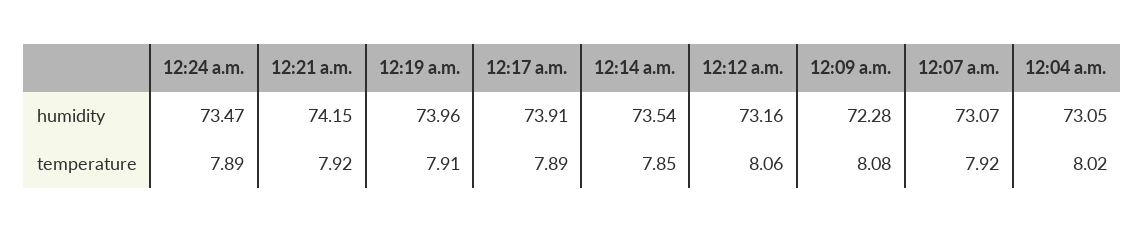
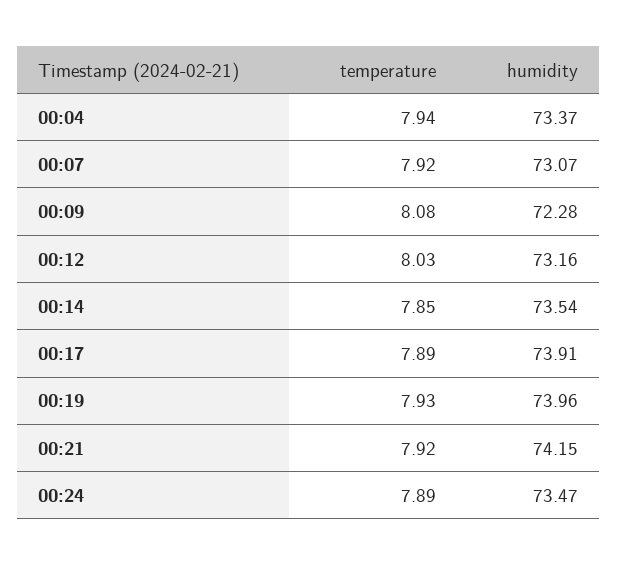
  {
    "12:24 a.m.": {
      "humidity": 73.47,
      "temperature": 7.89
    },
    "12:21 a.m.": {
      "humidity": 74.15,
      "temperature": 7.92
    },
    "12:19 a.m.": {
      "humidity": 73.96,
-     "temperature": 7.91
+     "temperature": 7.93
    },
    "12:17 a.m.": {
      "humidity": 73.91,
      "temperature": 7.89
    },
    "12:14 a.m.": {
      "humidity": 73.54,
      "temperature": 7.85
    },
    "12:12 a.m.": {
      "humidity": 73.16,
-     "temperature": 8.06
+     "temperature": 8.03
    },
    "12:09 a.m.": {
      "humidity": 72.28,
      "temperature": 8.08
    },
    "12:07 a.m.": {
      "humidity": 73.07,
      "temperature": 7.92
    },
    "12:04 a.m.": {
-     "humidity": 73.05,
+     "humidity": 73.37,
-     "temperature": 8.02
+     "temperature": 7.94
    }
  }

